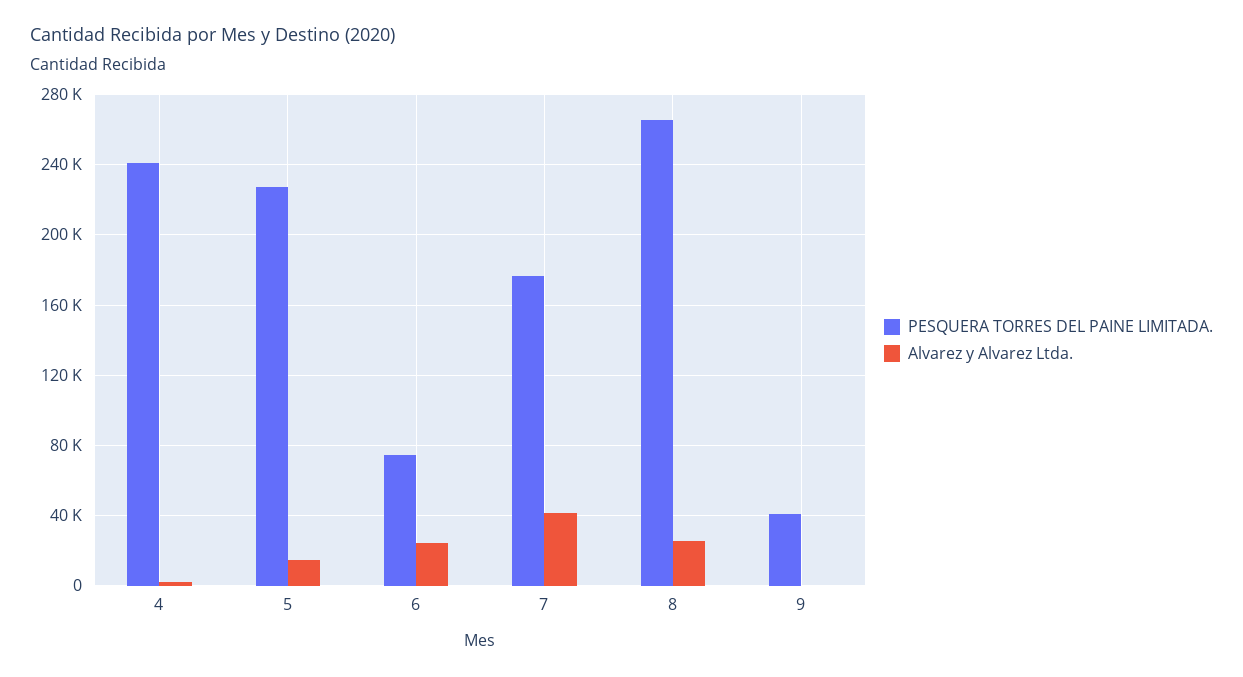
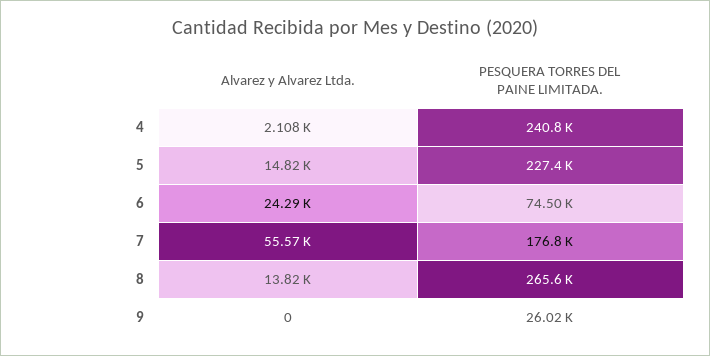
  {
    "PESQUERA TORRES DEL PAINE LIMITADA.": {
      "4": 240800,
      "5": 227400,
      "6": 74500,
      "7": 176800,
      "8": 265600,
-     "9": 40000
+     "9": 26020
    },
    "Alvarez y Alvarez Ltda.": {
      "4": 2108,
      "5": 14820,
      "6": 24290,
-     "7": 40000,
+     "7": 55570,
-     "8": 25000,
+     "8": 13820,
      "9": 0
    }
  }

